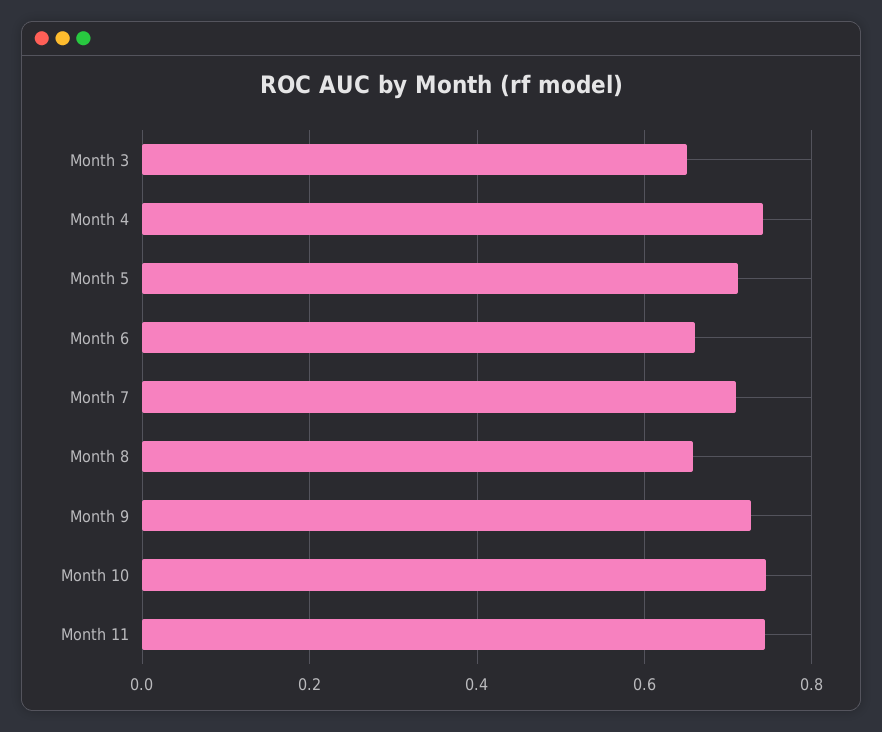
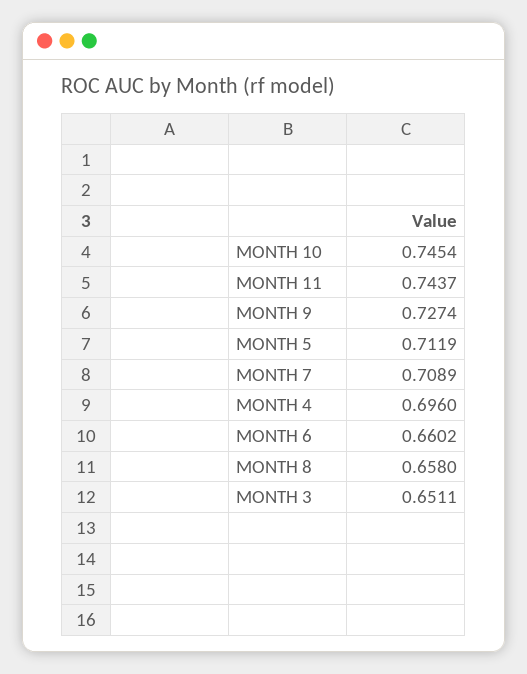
  {
    "Month 3": 0.6511,
-   "Month 4": 0.74,
+   "Month 4": 0.696,
    "Month 5": 0.7119,
    "Month 6": 0.6602,
    "Month 7": 0.7089,
    "Month 8": 0.658,
    "Month 9": 0.7274,
    "Month 10": 0.7454,
    "Month 11": 0.7437
  }

